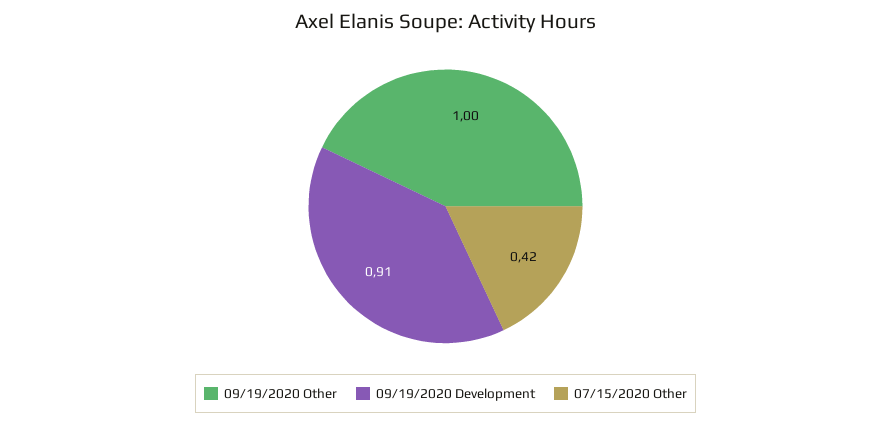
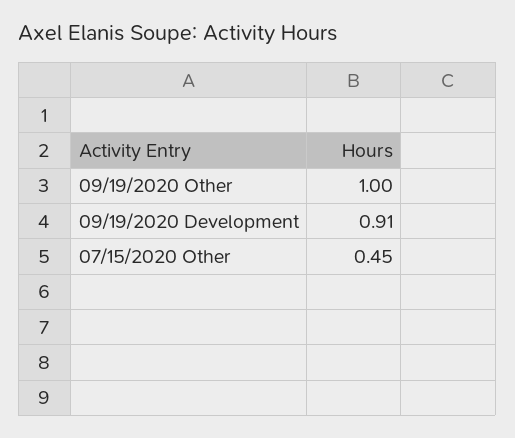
  {
    "09/19/2020 Other": 1,
    "09/19/2020 Development": 0.91,
-   "07/15/2020 Other": 0.42
+   "07/15/2020 Other": 0.45
  }

